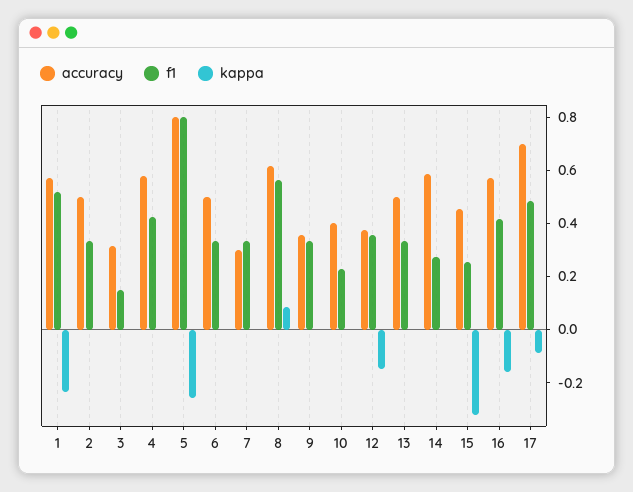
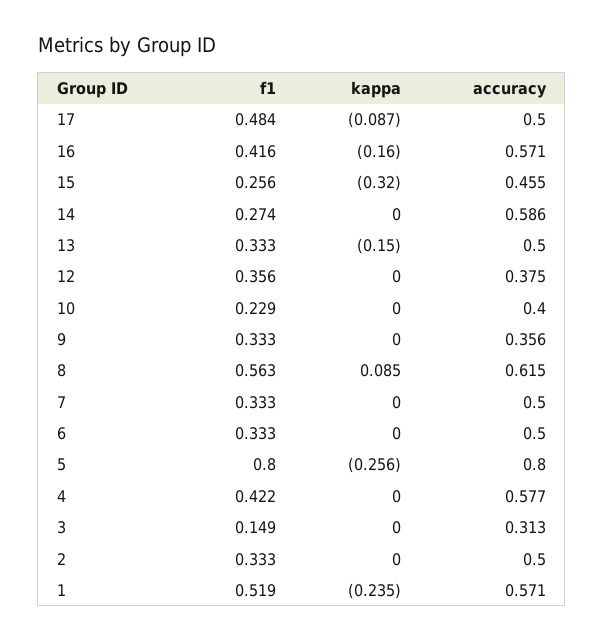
  {
    "accuracy": {
      "1": 0.571,
      "2": 0.5,
      "3": 0.313,
      "4": 0.577,
      "5": 0.8,
      "6": 0.5,
-     "7": 0.3,
+     "7": 0.5,
      "8": 0.615,
      "9": 0.356,
      "10": 0.4,
      "12": 0.375,
      "13": 0.5,
      "14": 0.586,
      "15": 0.455,
      "16": 0.571,
-     "17": 0.7
+     "17": 0.5
    },
    "f1": {
      "1": 0.519,
      "2": 0.333,
      "3": 0.149,
      "4": 0.422,
      "5": 0.8,
      "6": 0.333,
      "7": 0.333,
      "8": 0.563,
      "9": 0.333,
      "10": 0.229,
      "12": 0.356,
      "13": 0.333,
      "14": 0.274,
      "15": 0.256,
      "16": 0.416,
      "17": 0.484
    },
    "kappa": {
      "1": -0.235,
      "2": 0,
      "3": 0,
      "4": 0,
      "5": -0.256,
      "6": 0,
      "7": 0,
      "8": 0.085,
      "9": 0,
      "10": 0,
-     "12": -0.15,
+     "12": 0,
-     "13": 0,
+     "13": -0.15,
      "14": 0,
      "15": -0.32,
      "16": -0.16,
      "17": -0.087
    }
  }

